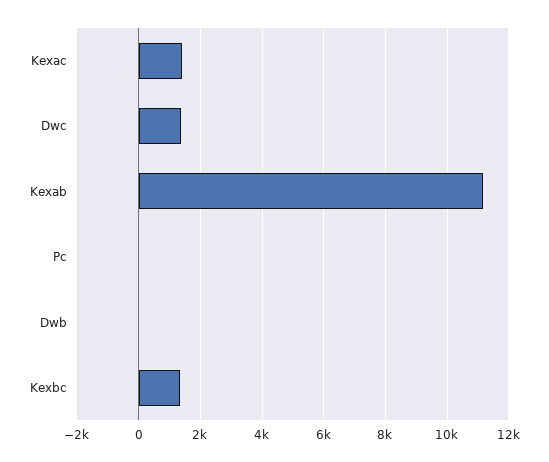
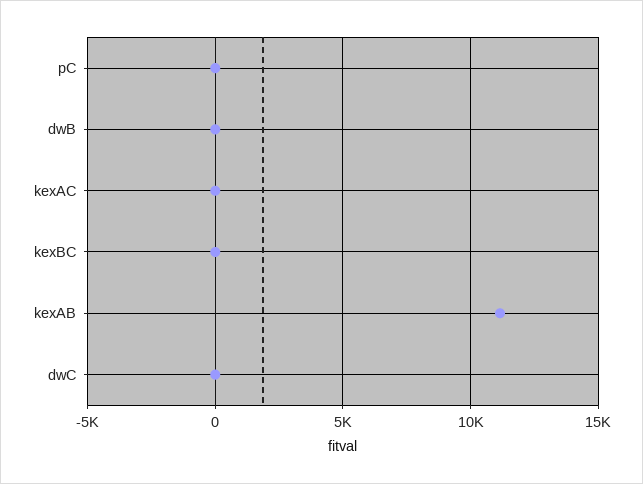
  {
-   "Kexac": 1400,
+   "Kexac": 0,
-   "Dwc": 1400,
+   "Dwc": 0,
    "Kexab": 11200,
    "Pc": 0,
    "Dwb": 0,
-   "Kexbc": 1400
+   "Kexbc": 0
  }

